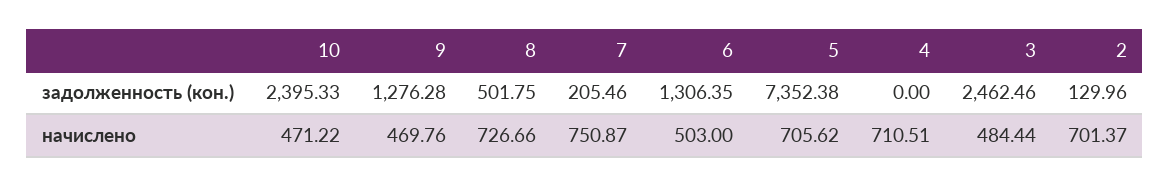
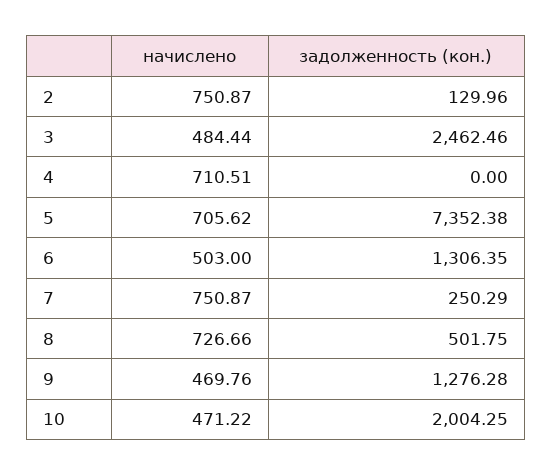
  {
    "10": {
-     "задолженность (кон.)": 2395.33,
+     "задолженность (кон.)": 2004.25,
      "начислено": 471.22
    },
    "9": {
      "задолженность (кон.)": 1276.28,
      "начислено": 469.76
    },
    "8": {
      "задолженность (кон.)": 501.75,
      "начислено": 726.66
    },
    "7": {
-     "задолженность (кон.)": 205.46,
+     "задолженность (кон.)": 250.29,
      "начислено": 750.87
    },
    "6": {
      "задолженность (кон.)": 1306.35,
      "начислено": 503
    },
    "5": {
      "задолженность (кон.)": 7352.38,
      "начислено": 705.62
    },
    "4": {
      "задолженность (кон.)": 0,
      "начислено": 710.51
    },
    "3": {
      "задолженность (кон.)": 2462.46,
      "начислено": 484.44
    },
    "2": {
      "задолженность (кон.)": 129.96,
-     "начислено": 701.37
+     "начислено": 750.87
    }
  }

